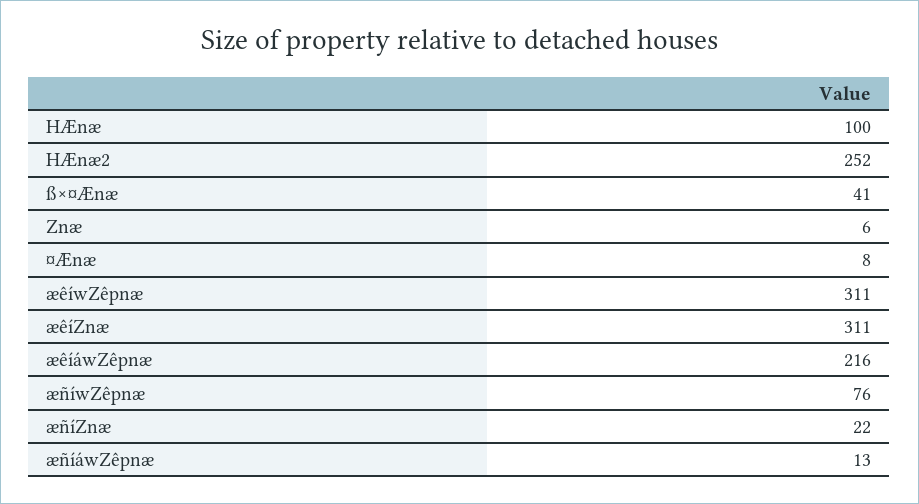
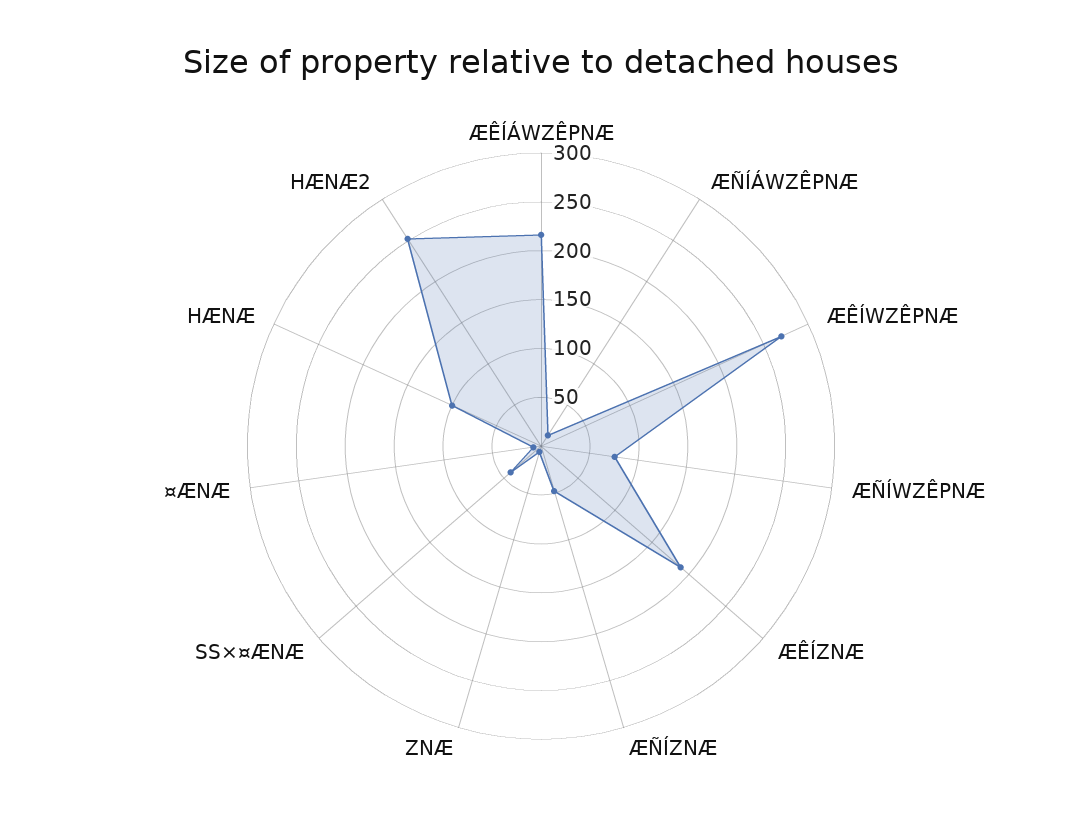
  {
    "HÆnæ": 100,
    "HÆnæ2": 252,
    "ß×¤Ænæ": 41,
    "Znæ": 6,
    "¤Ænæ": 8,
-   "æêíwZêpnæ": 311,
+   "æêíwZêpnæ": 270,
-   "æêíZnæ": 311,
+   "æêíZnæ": 190,
    "æêíáwZêpnæ": 216,
    "æñíwZêpnæ": 76,
-   "æñíZnæ": 22,
+   "æñíZnæ": 50,
    "æñíáwZêpnæ": 13
  }

